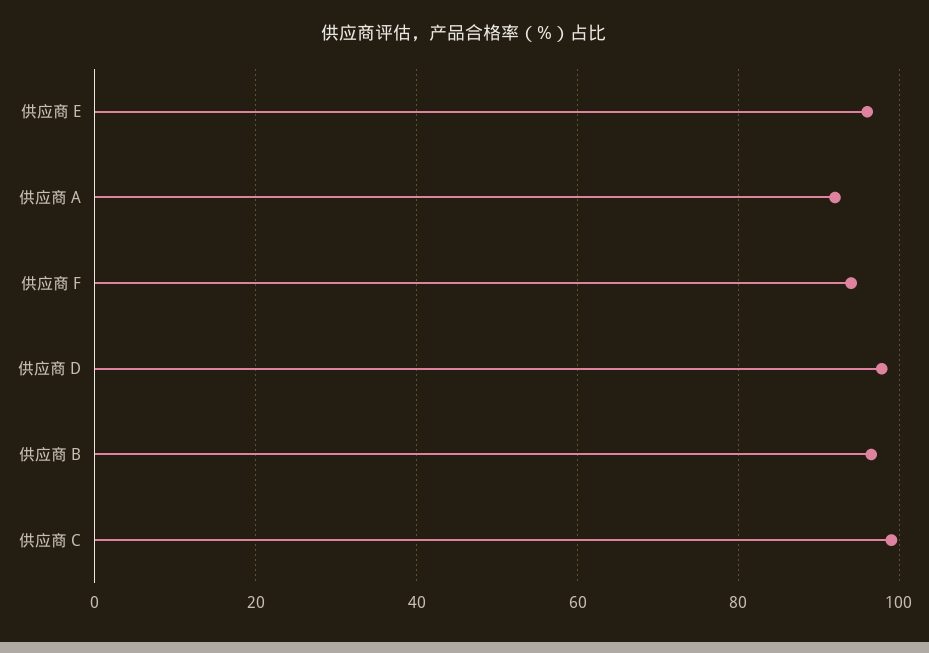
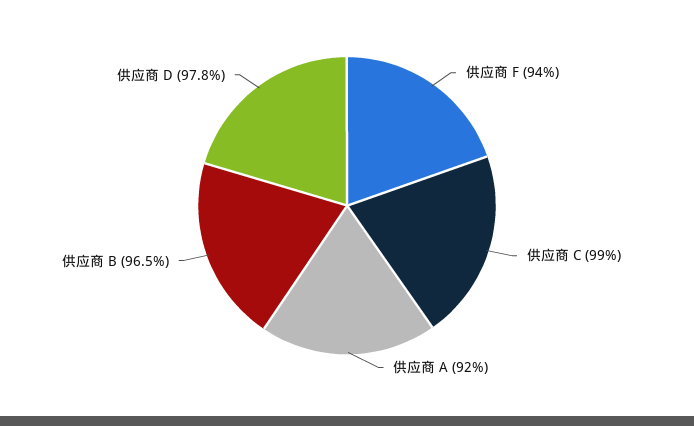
  {
-   "供应商 E": 96,
    "供应商 A": 92,
    "供应商 F": 94,
    "供应商 D": 97.8,
    "供应商 B": 96.5,
    "供应商 C": 99
  }

